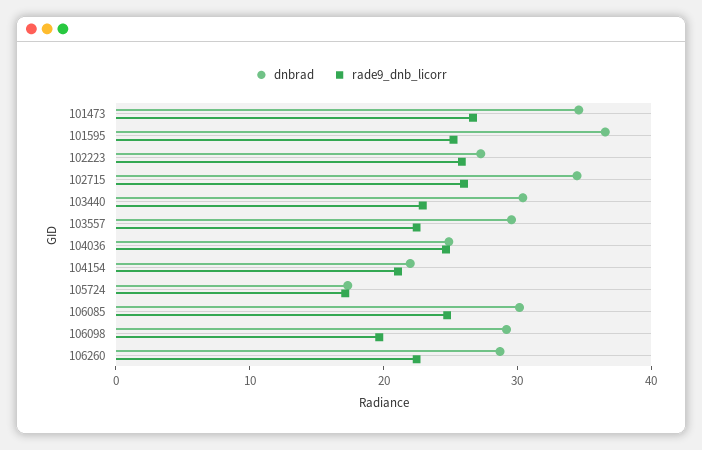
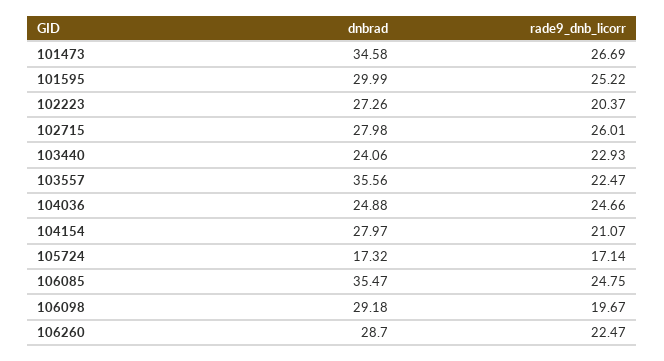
  {
    "dnbrad": {
      "101473": 34.58,
-     "101595": 36,
+     "101595": 29.99,
      "102223": 27.26,
-     "102715": 34,
+     "102715": 27.98,
-     "103440": 30,
+     "103440": 24.06,
-     "103557": 30,
+     "103557": 35.56,
      "104036": 24.88,
-     "104154": 22,
+     "104154": 27.97,
      "105724": 17.32,
-     "106085": 30,
+     "106085": 35.47,
      "106098": 29.18,
      "106260": 28.7
    },
    "rade9_dnb_licorr": {
      "101473": 26.69,
      "101595": 25.22,
-     "102223": 26,
+     "102223": 20.37,
      "102715": 26.01,
      "103440": 22.93,
      "103557": 22.47,
      "104036": 24.66,
      "104154": 21.07,
      "105724": 17.14,
      "106085": 24.75,
      "106098": 19.67,
      "106260": 22.47
    }
  }

